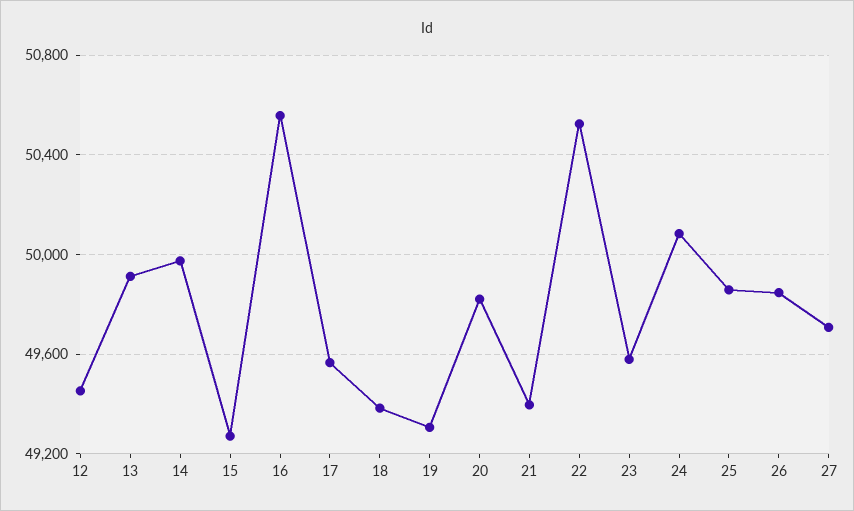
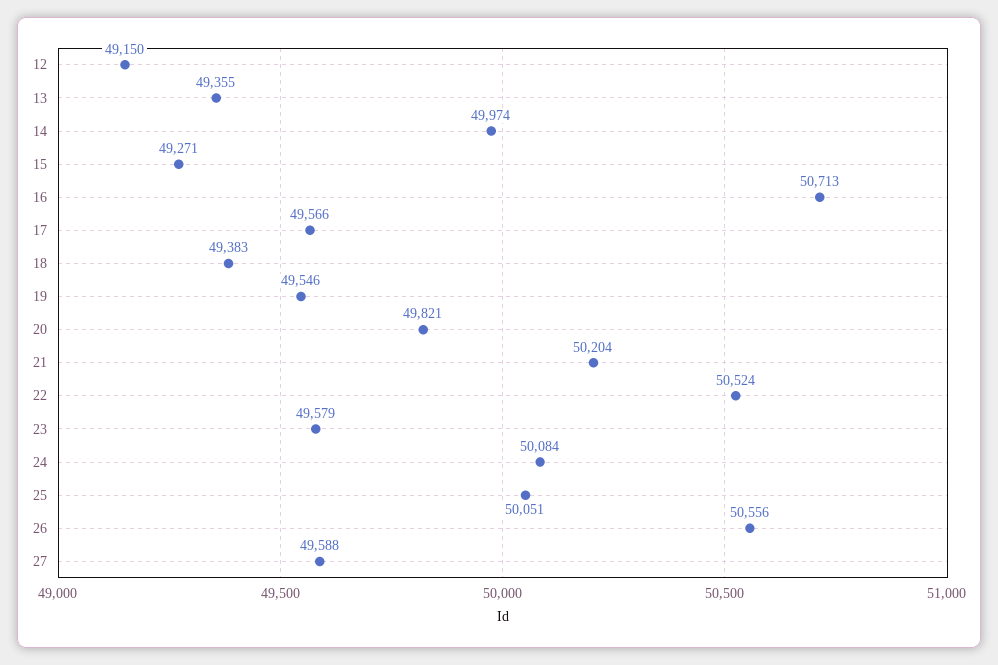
  {
-   "12": 49450,
+   "12": 49150,
-   "13": 49900,
+   "13": 49355,
    "14": 49974,
    "15": 49271,
-   "16": 50550,
+   "16": 50713,
    "17": 49566,
    "18": 49383,
-   "19": 49300,
+   "19": 49546,
    "20": 49821,
-   "21": 49400,
+   "21": 50204,
    "22": 50524,
    "23": 49579,
    "24": 50084,
-   "25": 49850,
+   "25": 50051,
-   "26": 49850,
+   "26": 50556,
-   "27": 49700
+   "27": 49588
  }

